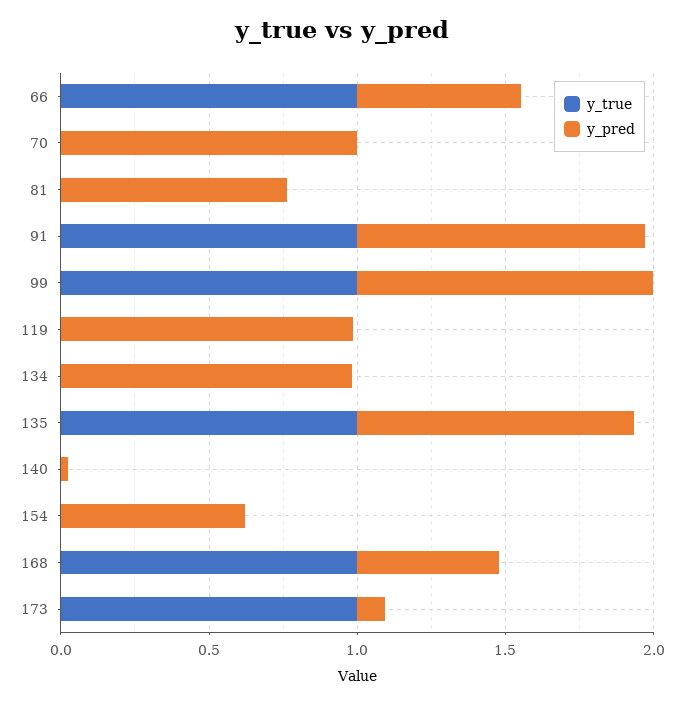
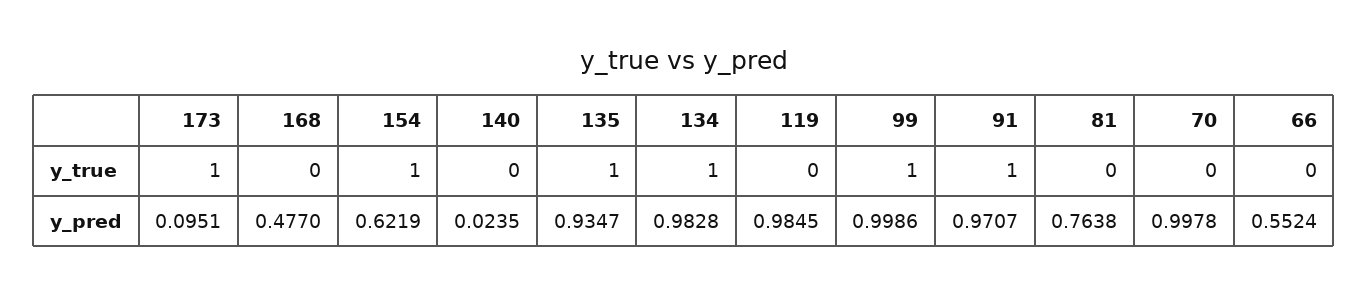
  {
    "y_true": {
-     "66": 1,
+     "66": 0,
      "70": 0,
      "81": 0,
      "91": 1,
      "99": 1,
      "119": 0,
-     "134": 0,
+     "134": 1,
      "135": 1,
      "140": 0,
-     "154": 0,
+     "154": 1,
-     "168": 1,
+     "168": 0,
      "173": 1
    },
    "y_pred": {
      "66": 0.5524,
      "70": 0.9978,
      "81": 0.7638,
      "91": 0.9707,
      "99": 0.9986,
      "119": 0.9845,
      "134": 0.9828,
      "135": 0.9347,
      "140": 0.0235,
      "154": 0.6219,
      "168": 0.477,
      "173": 0.0951
    }
  }

